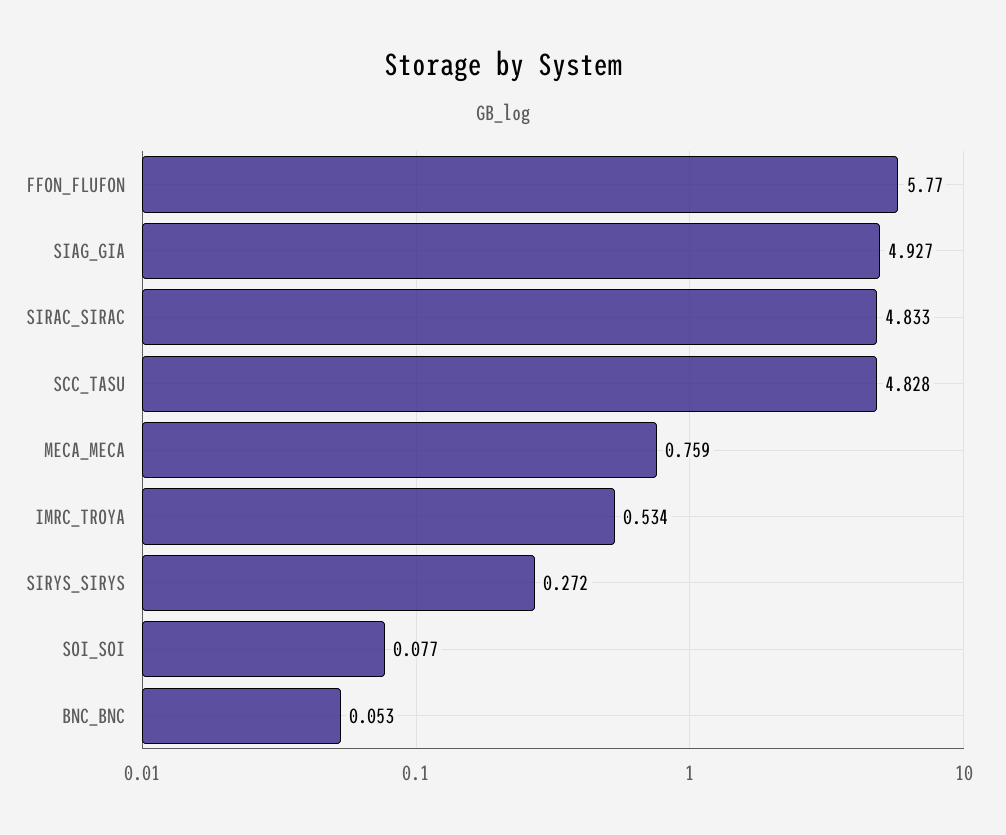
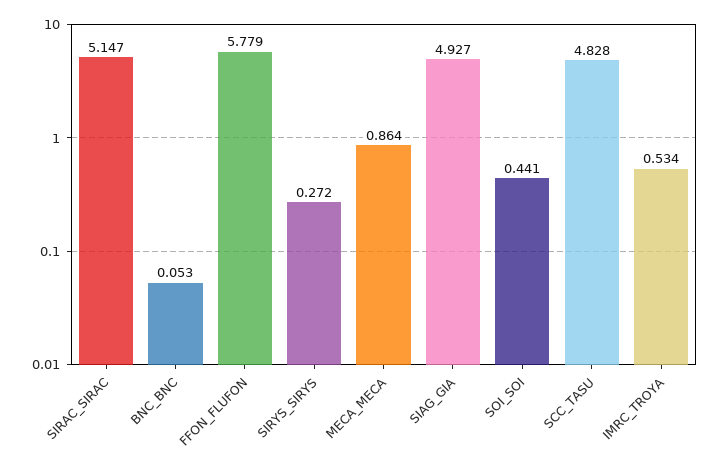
  {
-   "FFON_FLUFON": 5.77,
+   "FFON_FLUFON": 5.779,
    "SIAG_GIA": 4.927,
-   "SIRAC_SIRAC": 4.833,
+   "SIRAC_SIRAC": 5.147,
    "SCC_TASU": 4.828,
-   "MECA_MECA": 0.759,
+   "MECA_MECA": 0.864,
    "IMRC_TROYA": 0.534,
    "SIRYS_SIRYS": 0.272,
-   "SOI_SOI": 0.077,
+   "SOI_SOI": 0.441,
    "BNC_BNC": 0.053
  }

